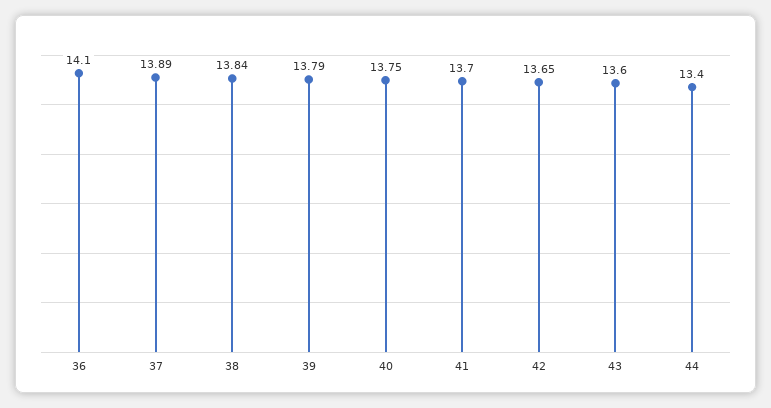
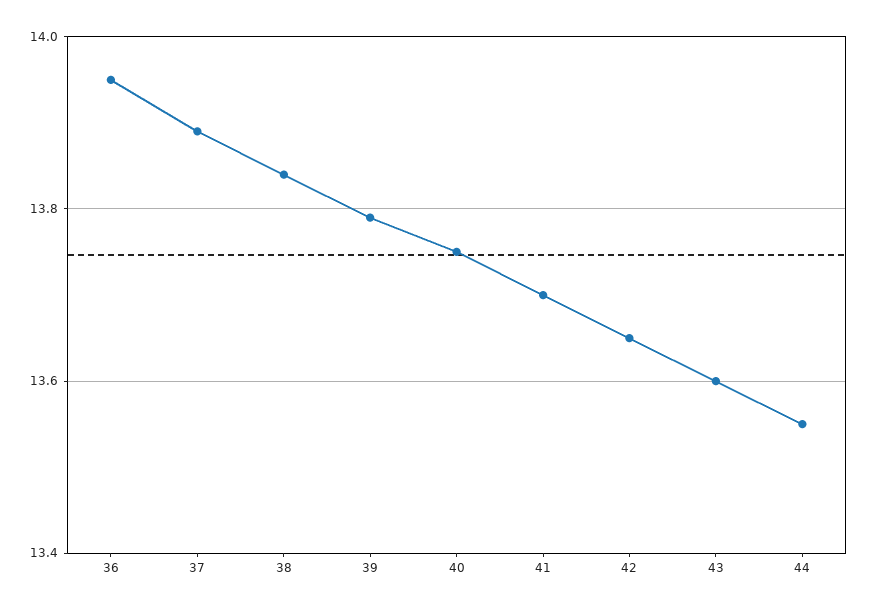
  {
-   "36": 14.1,
+   "36": 13.95,
    "37": 13.89,
    "38": 13.84,
    "39": 13.79,
    "40": 13.75,
    "41": 13.7,
    "42": 13.65,
    "43": 13.6,
-   "44": 13.4
+   "44": 13.55
  }

